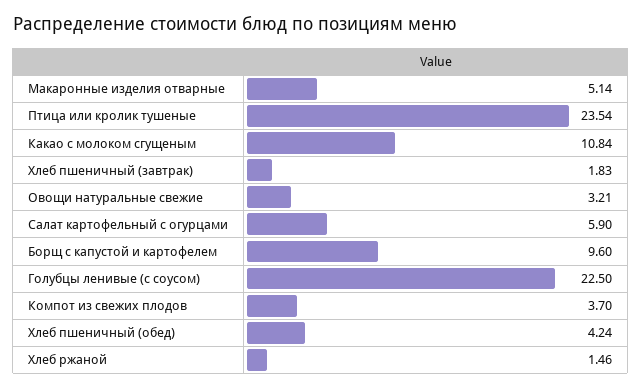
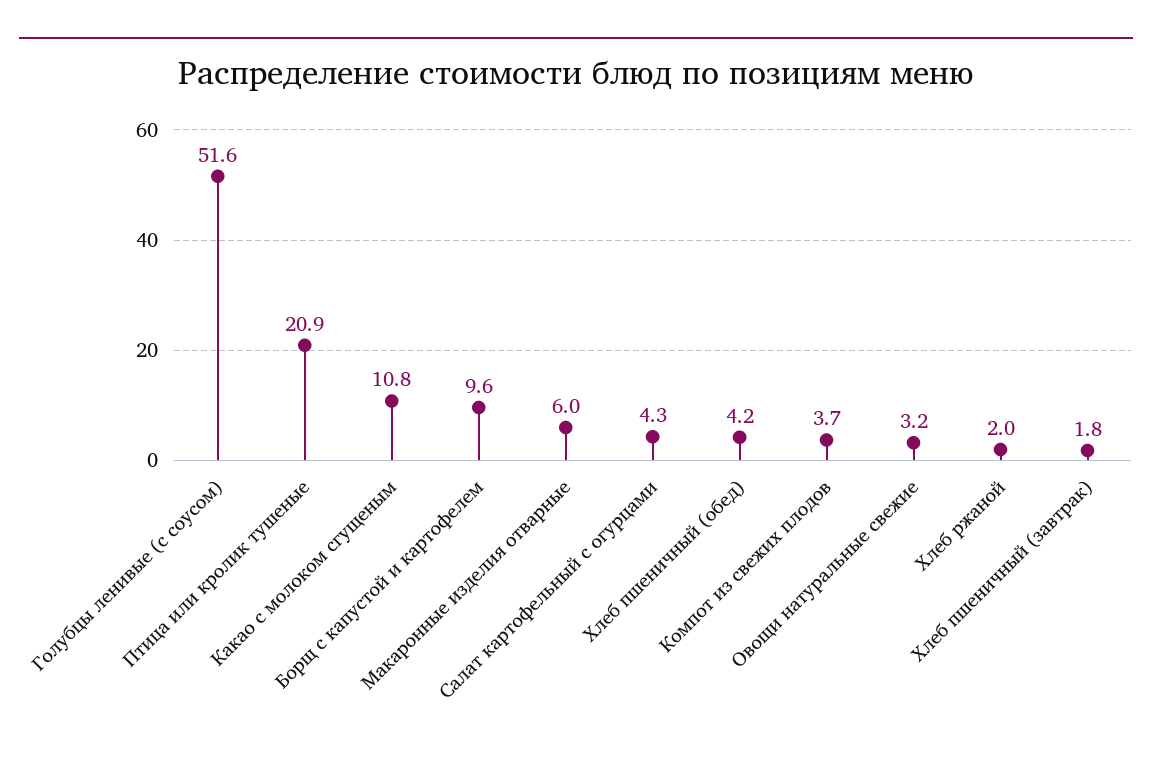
  {
-   "Макаронные изделия отварные": 5.14,
+   "Макаронные изделия отварные": 6,
-   "Птица или кролик тушеные": 23.54,
+   "Птица или кролик тушеные": 20.9,
    "Какао с молоком сгущеным": 10.84,
    "Хлеб пшеничный (завтрак)": 1.83,
    "Овощи натуральные свежие": 3.21,
-   "Салат картофельный с огурцами": 5.9,
+   "Салат картофельный с огурцами": 4.3,
    "Борщ с капустой и картофелем": 9.6,
-   "Голубцы ленивые (с соусом)": 22.5,
+   "Голубцы ленивые (с соусом)": 51.6,
    "Компот из свежих плодов": 3.7,
    "Хлеб пшеничный (обед)": 4.24,
-   "Хлеб ржаной": 1.46
+   "Хлеб ржаной": 2
  }

